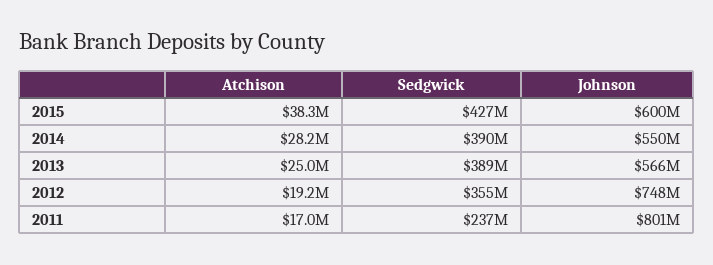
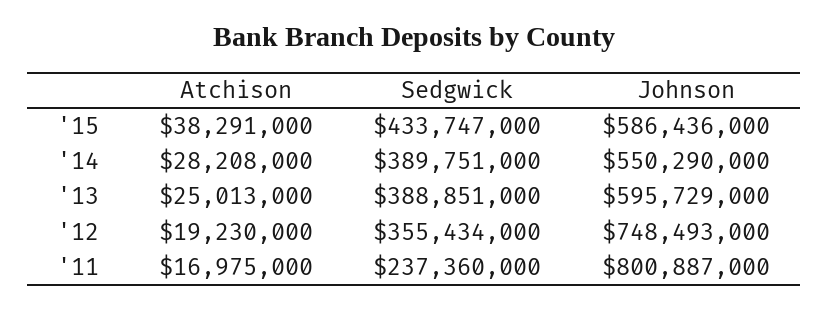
  {
    "Atchison": {
      "2015": 38291000,
      "2014": 28208000,
      "2013": 25013000,
      "2012": 19230000,
      "2011": 16975000
    },
    "Sedgwick": {
-     "2015": 427000000,
+     "2015": 433747000,
      "2014": 389751000,
      "2013": 388851000,
      "2012": 355434000,
      "2011": 237360000
    },
    "Johnson": {
-     "2015": 600000000,
+     "2015": 586436000,
      "2014": 550290000,
-     "2013": 566000000,
+     "2013": 595729000,
      "2012": 748493000,
      "2011": 800887000
    }
  }

